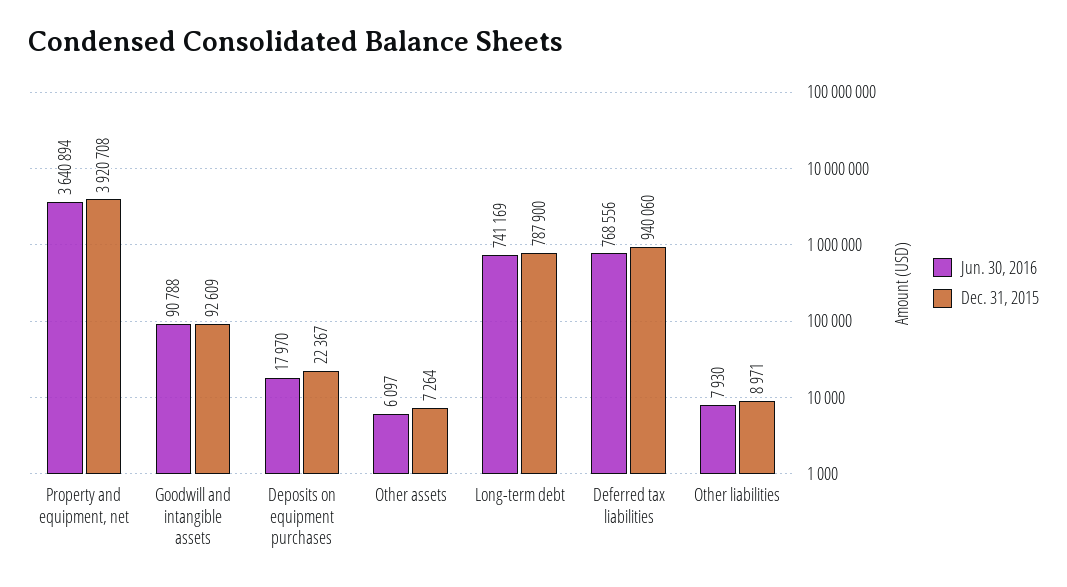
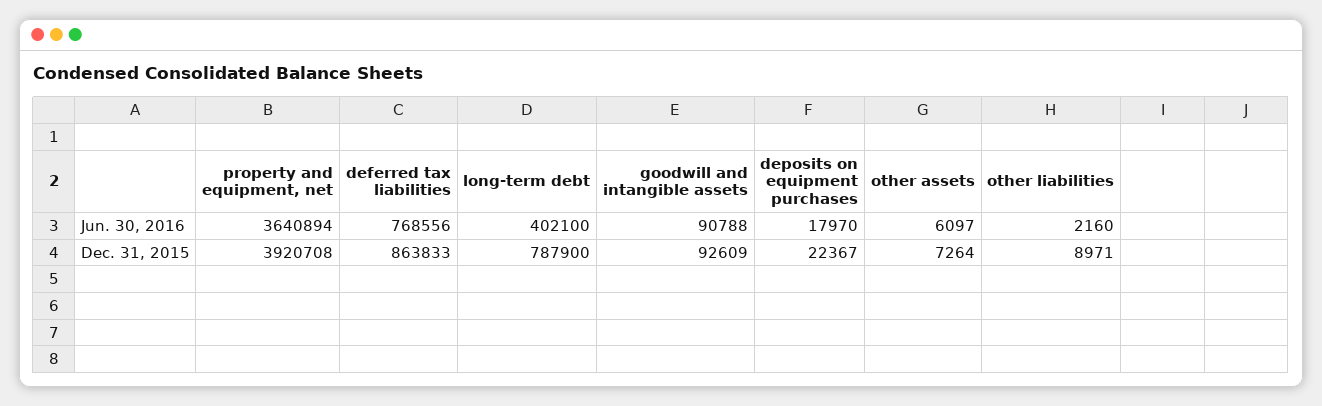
  {
    "Jun. 30, 2016": {
      "Property and equipment, net": 3640894,
      "Goodwill and intangible assets": 90788,
      "Deposits on equipment purchases": 17970,
      "Other assets": 6097,
-     "Long-term debt": 741169,
+     "Long-term debt": 402100,
      "Deferred tax liabilities": 768556,
-     "Other liabilities": 7930
+     "Other liabilities": 2160
    },
    "Dec. 31, 2015": {
      "Property and equipment, net": 3920708,
      "Goodwill and intangible assets": 92609,
      "Deposits on equipment purchases": 22367,
      "Other assets": 7264,
      "Long-term debt": 787900,
-     "Deferred tax liabilities": 940060,
+     "Deferred tax liabilities": 863833,
      "Other liabilities": 8971
    }
  }

